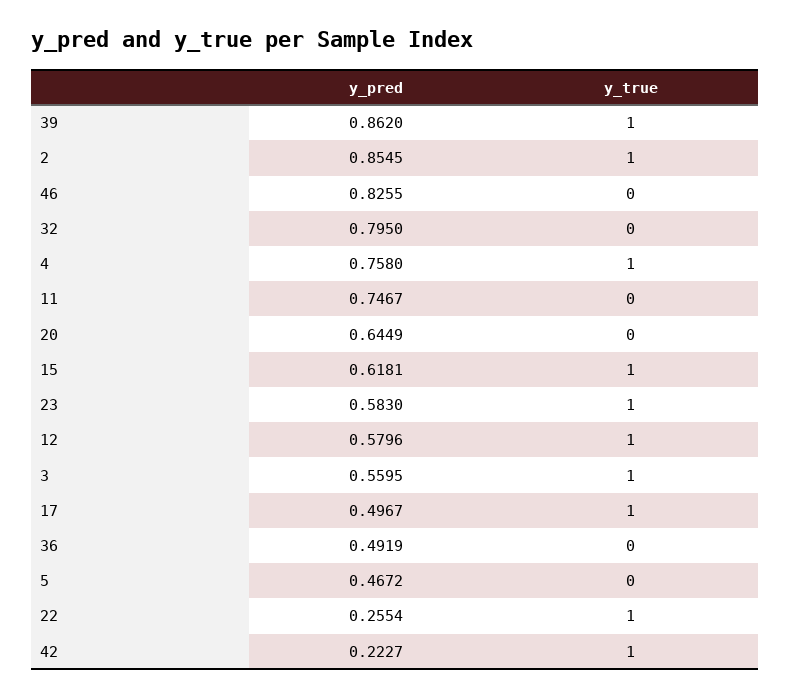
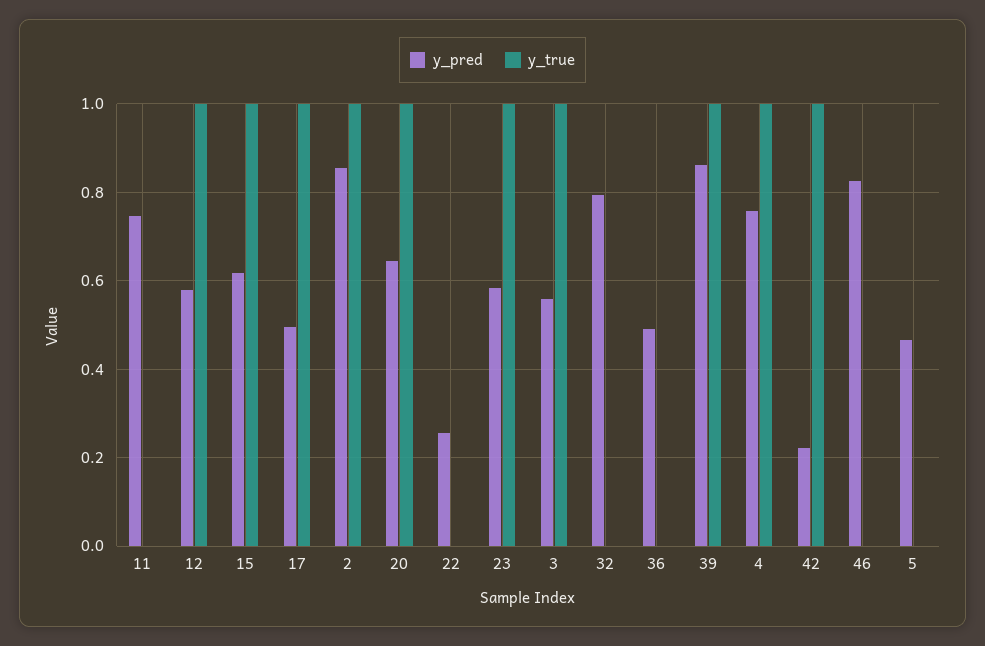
  {
    "y_pred": {
      "39": 0.862,
      "2": 0.8545,
      "46": 0.8255,
      "32": 0.795,
      "4": 0.758,
      "11": 0.7467,
      "20": 0.6449,
      "15": 0.6181,
      "23": 0.583,
      "12": 0.5796,
      "3": 0.5595,
      "17": 0.4967,
      "36": 0.4919,
      "5": 0.4672,
      "22": 0.2554,
      "42": 0.2227
    },
    "y_true": {
      "39": 1,
      "2": 1,
      "46": 0,
      "32": 0,
      "4": 1,
      "11": 0,
-     "20": 0,
+     "20": 1,
      "15": 1,
      "23": 1,
      "12": 1,
      "3": 1,
      "17": 1,
      "36": 0,
      "5": 0,
-     "22": 1,
+     "22": 0,
      "42": 1
    }
  }

